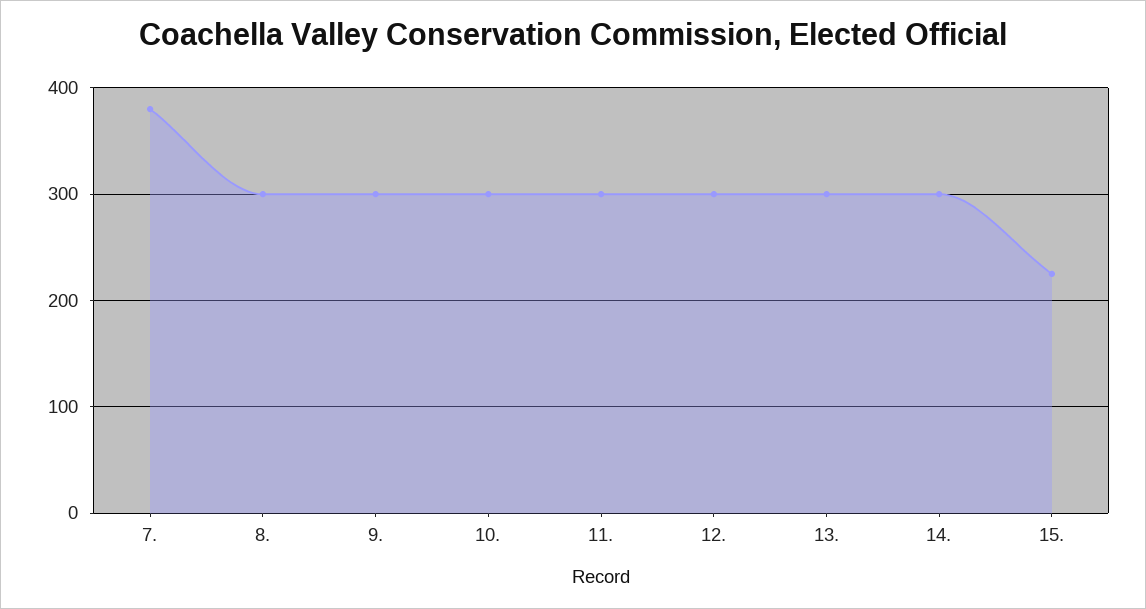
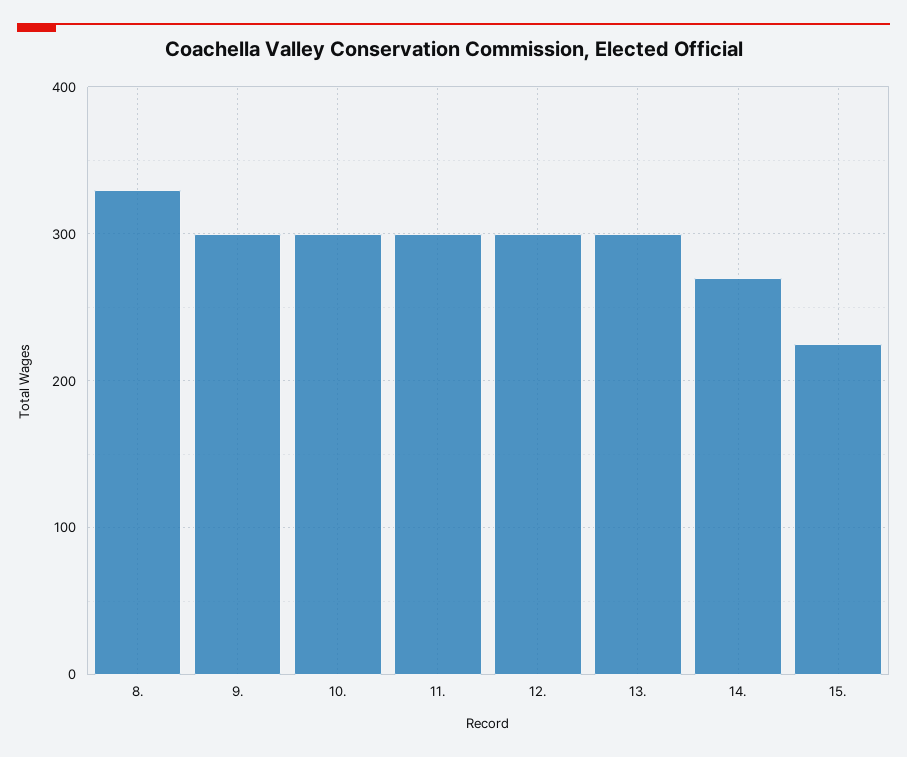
  {
-   "7.": 380,
-   "8.": 300,
+   "8.": 330,
    "9.": 300,
    "10.": 300,
    "11.": 300,
    "12.": 300,
    "13.": 300,
-   "14.": 300,
+   "14.": 270,
    "15.": 230
  }

